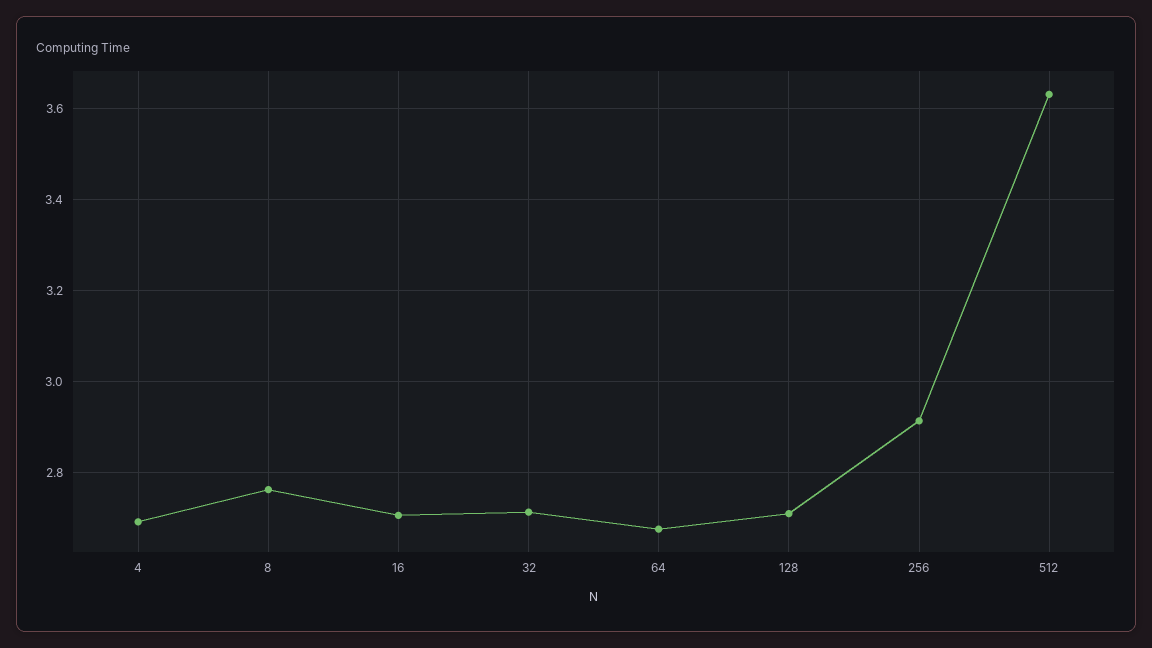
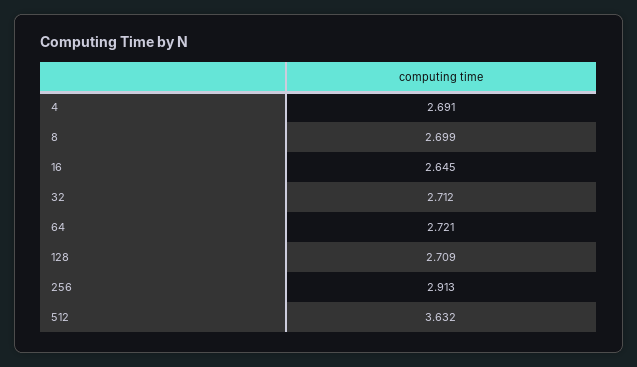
  {
    "4": 2.691,
-   "8": 2.76,
+   "8": 2.699,
-   "16": 2.7,
+   "16": 2.645,
    "32": 2.712,
-   "64": 2.68,
+   "64": 2.721,
    "128": 2.709,
    "256": 2.913,
    "512": 3.632
  }

